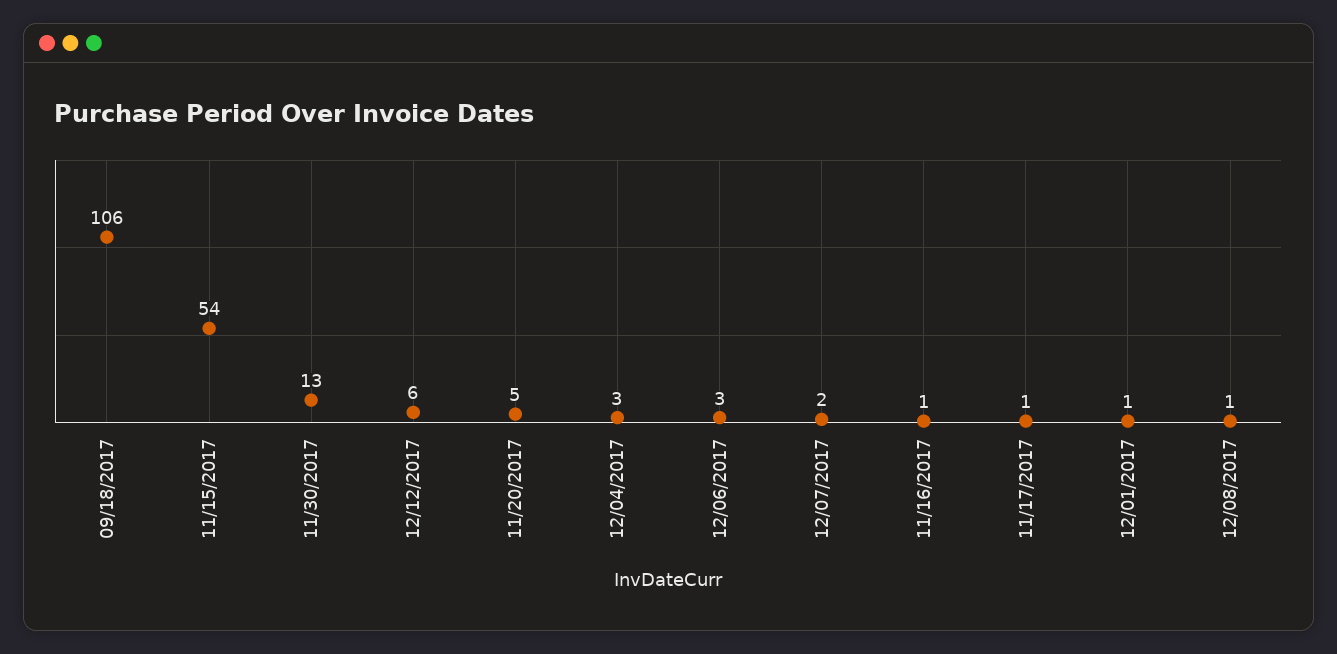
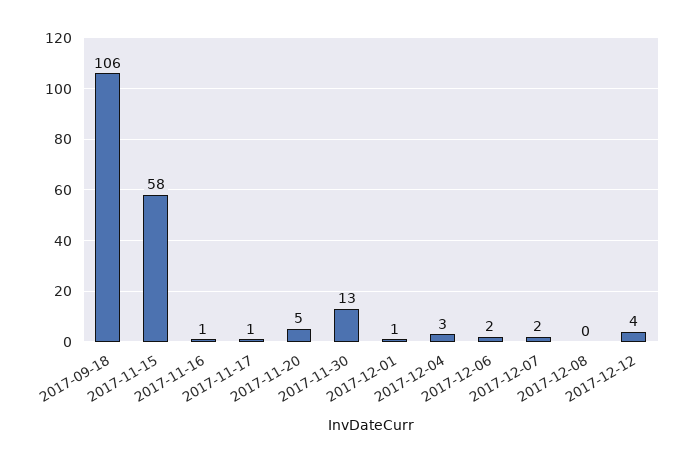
  {
    "09/18/2017": 106,
-   "11/15/2017": 54,
+   "11/15/2017": 58,
    "11/30/2017": 13,
-   "12/12/2017": 6,
+   "12/12/2017": 4,
    "11/20/2017": 5,
    "12/04/2017": 3,
-   "12/06/2017": 3,
+   "12/06/2017": 2,
    "12/07/2017": 2,
    "11/16/2017": 1,
    "11/17/2017": 1,
    "12/01/2017": 1,
-   "12/08/2017": 1
+   "12/08/2017": 0
  }

